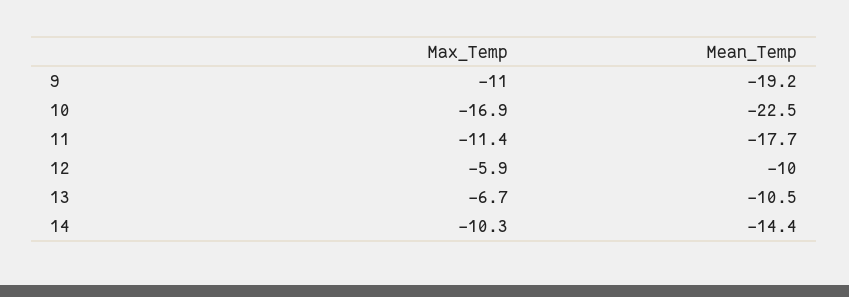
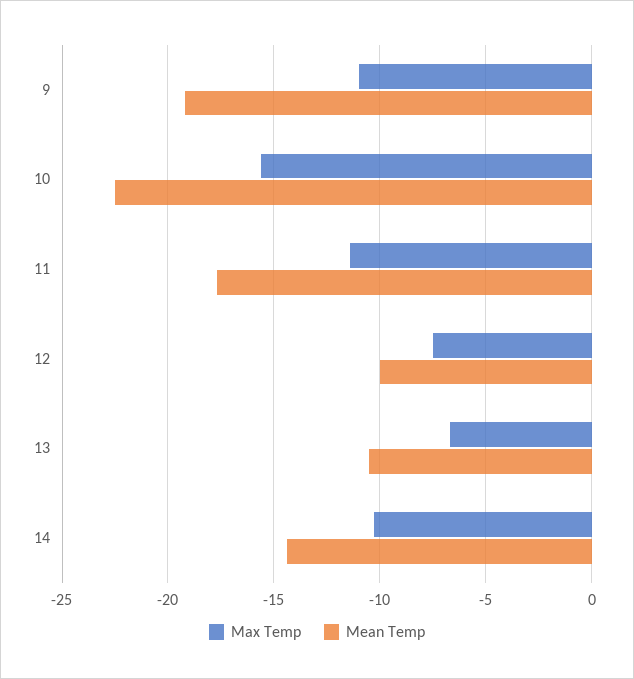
  {
    "Max_Temp": {
      "9": -11,
-     "10": -16.9,
+     "10": -15.5,
      "11": -11.4,
-     "12": -5.9,
+     "12": -7.5,
      "13": -6.7,
      "14": -10.3
    },
    "Mean_Temp": {
      "9": -19.2,
      "10": -22.5,
      "11": -17.7,
      "12": -10,
      "13": -10.5,
      "14": -14.4
    }
  }

